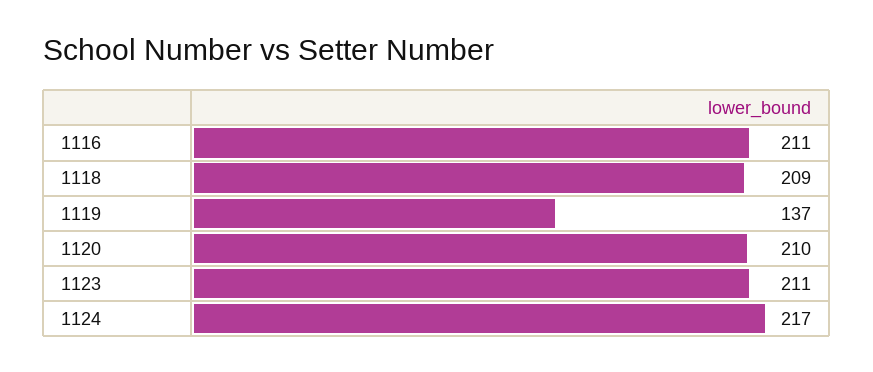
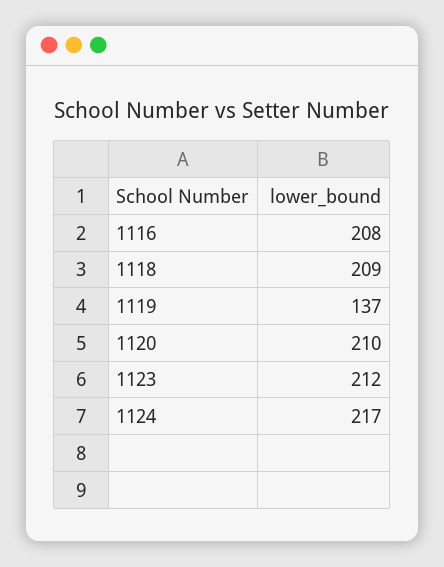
  {
-   "1116": 211,
+   "1116": 208,
    "1118": 209,
    "1119": 137,
    "1120": 210,
-   "1123": 211,
+   "1123": 212,
    "1124": 217
  }

